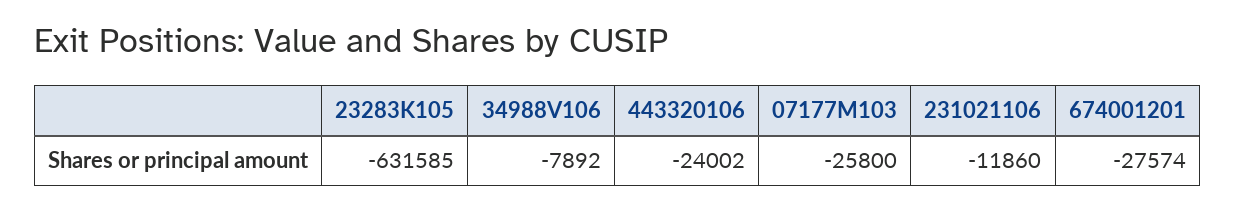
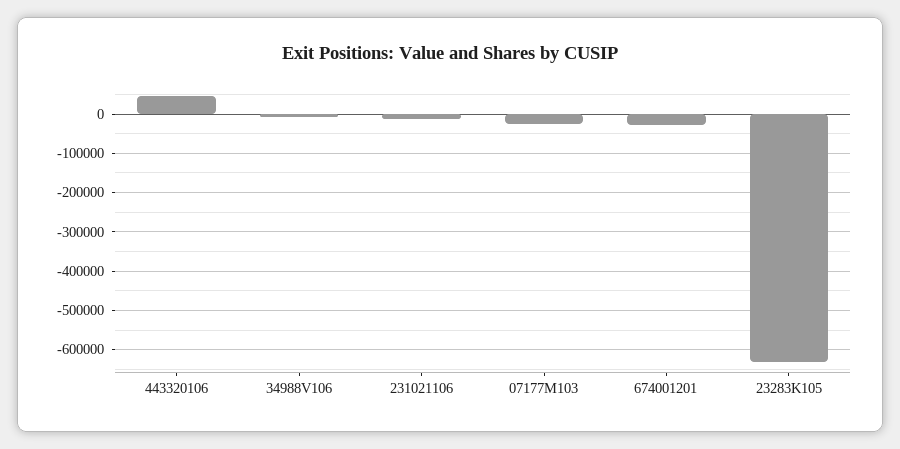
  {
    "23283K105": -631585,
    "34988V106": -7892,
-   "443320106": -24002,
+   "443320106": 40000,
    "07177M103": -25800,
    "231021106": -11860,
    "674001201": -27574
  }

